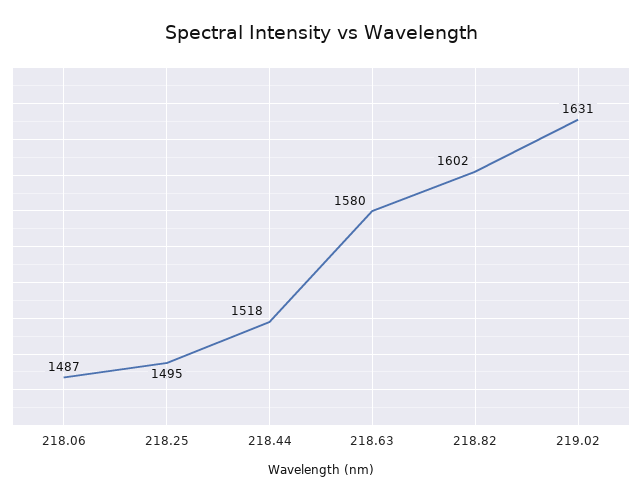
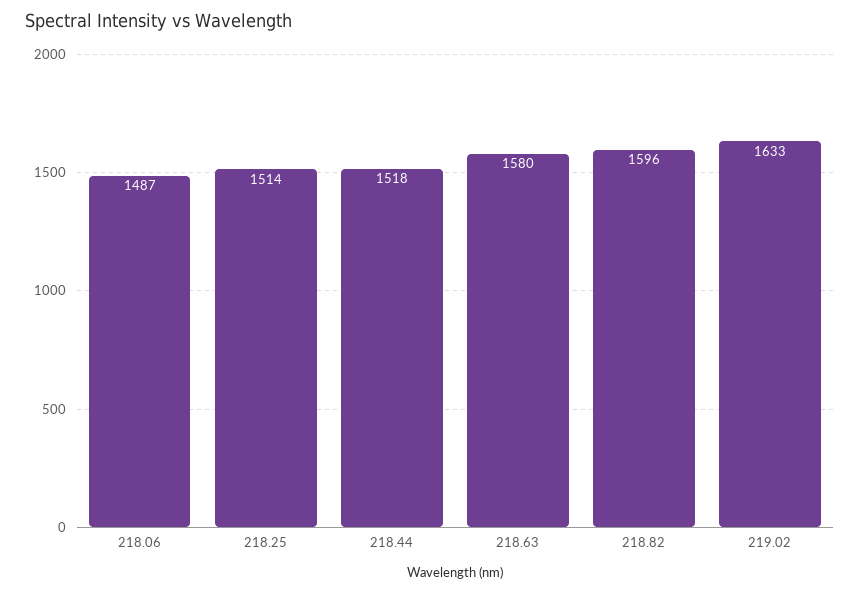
  {
    "218.06": 1487,
-   "218.25": 1495,
+   "218.25": 1514,
    "218.44": 1518,
    "218.63": 1580,
-   "218.82": 1602,
+   "218.82": 1596,
-   "219.02": 1631
+   "219.02": 1633
  }

